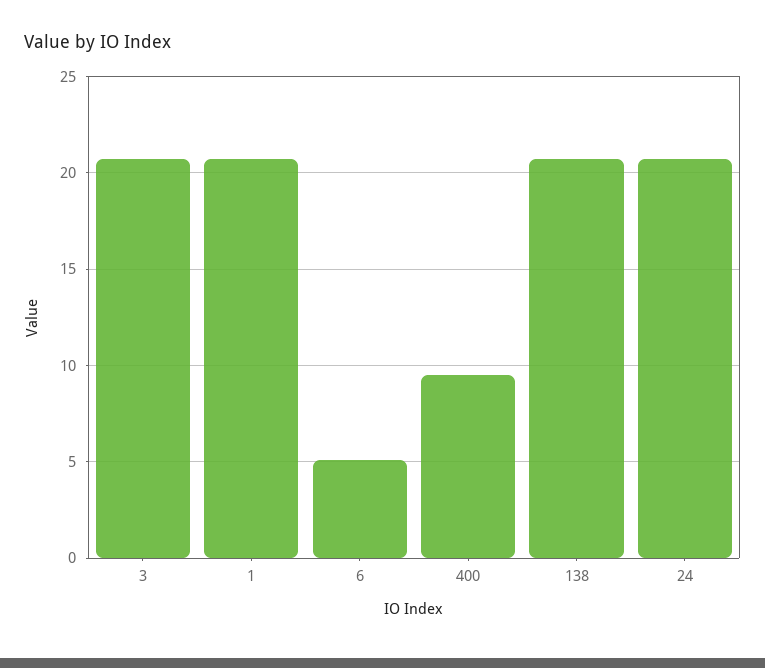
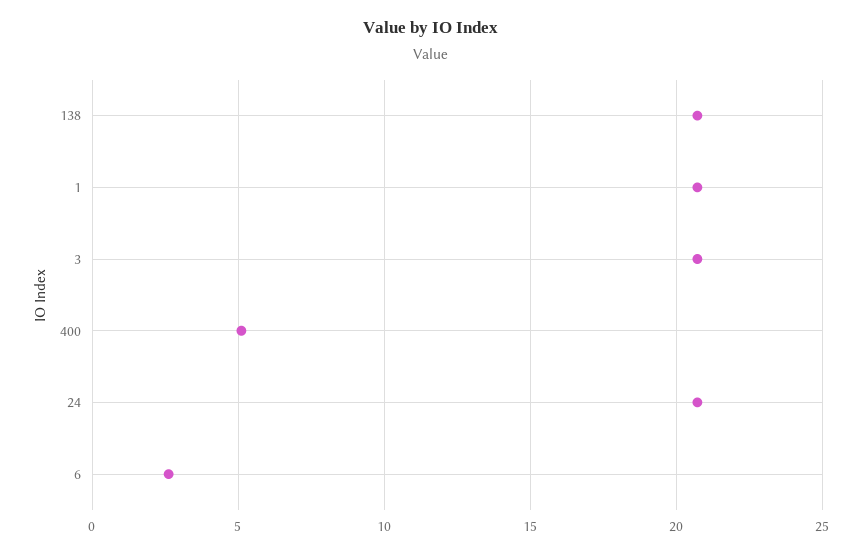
  {
    "3": 20.5,
    "1": 20.5,
-   "6": 5,
+   "6": 2.5,
-   "400": 9.5,
+   "400": 5,
    "138": 20.5,
    "24": 20.5
  }

